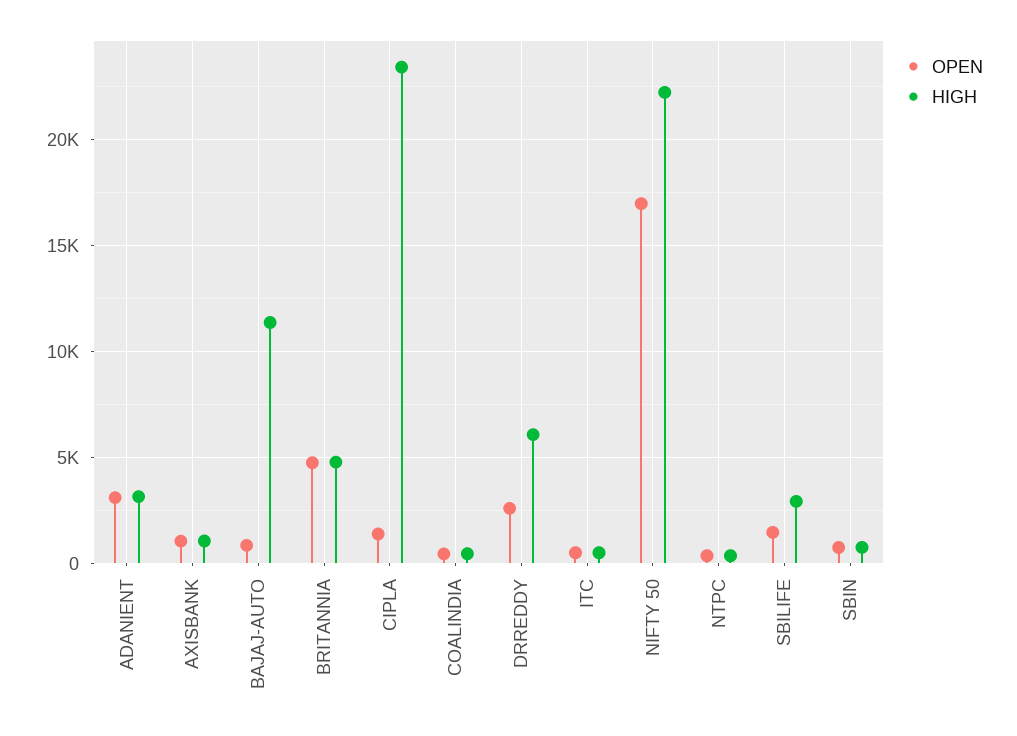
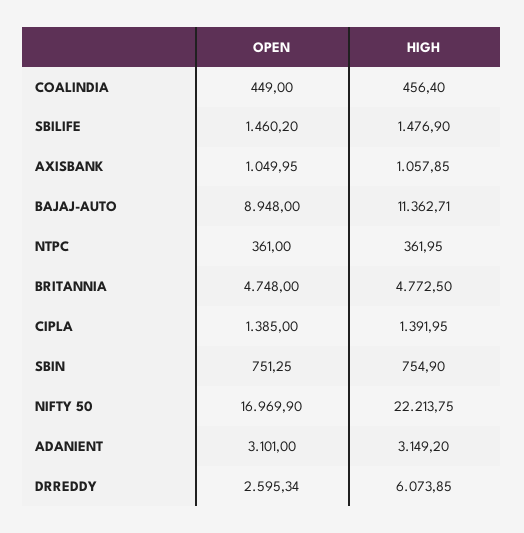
  {
    "OPEN": {
      "ADANIENT": 3101,
      "AXISBANK": 1049.95,
-     "BAJAJ-AUTO": 1000,
+     "BAJAJ-AUTO": 8948,
      "BRITANNIA": 4748,
      "CIPLA": 1385,
      "COALINDIA": 449,
      "DRREDDY": 2595.34,
-     "ITC": 500,
      "NIFTY 50": 16969.9,
      "NTPC": 361,
      "SBILIFE": 1460.2,
      "SBIN": 751.25
    },
    "HIGH": {
      "ADANIENT": 3149.2,
      "AXISBANK": 1057.85,
      "BAJAJ-AUTO": 11362.71,
      "BRITANNIA": 4772.5,
-     "CIPLA": 23500,
+     "CIPLA": 1391.95,
      "COALINDIA": 456.4,
      "DRREDDY": 6073.85,
-     "ITC": 500,
      "NIFTY 50": 22213.75,
      "NTPC": 361.95,
-     "SBILIFE": 3000,
+     "SBILIFE": 1476.9,
      "SBIN": 754.9
    }
  }

